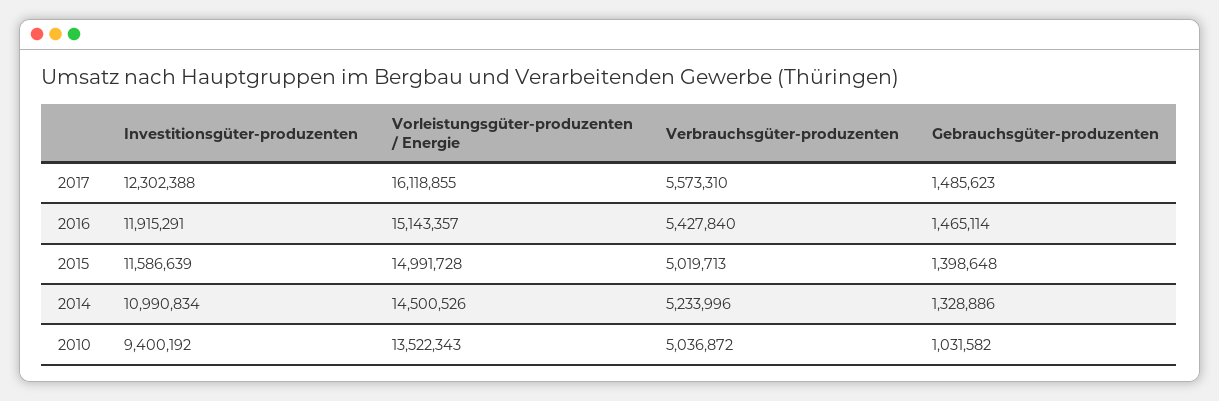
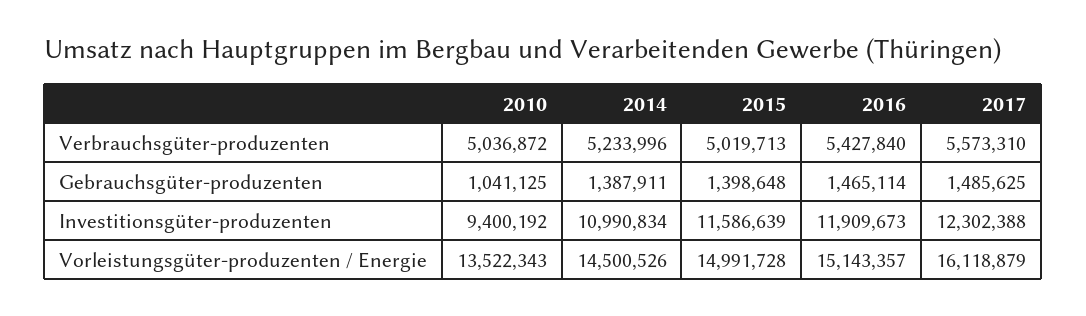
  {
    "Investitionsgüter-produzenten": {
      "2017": 12302388,
-     "2016": 11915291,
+     "2016": 11909673,
      "2015": 11586639,
      "2014": 10990834,
      "2010": 9400192
    },
    "Vorleistungsgüter-produzenten / Energie": {
-     "2017": 16118855,
+     "2017": 16118879,
      "2016": 15143357,
      "2015": 14991728,
      "2014": 14500526,
      "2010": 13522343
    },
    "Verbrauchsgüter-produzenten": {
      "2017": 5573310,
      "2016": 5427840,
      "2015": 5019713,
      "2014": 5233996,
      "2010": 5036872
    },
    "Gebrauchsgüter-produzenten": {
-     "2017": 1485623,
+     "2017": 1485625,
      "2016": 1465114,
      "2015": 1398648,
-     "2014": 1328886,
+     "2014": 1387911,
-     "2010": 1031582
+     "2010": 1041125
    }
  }

